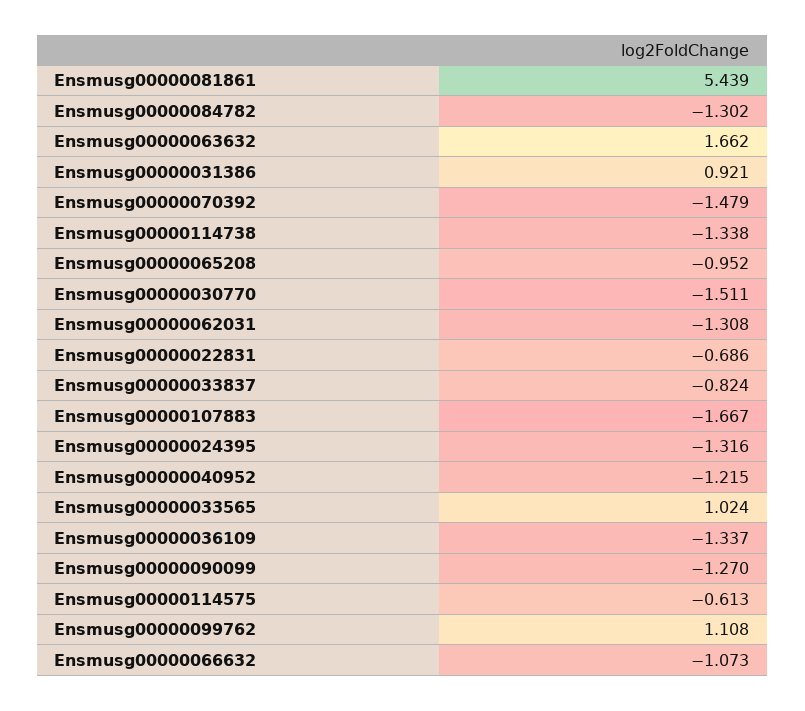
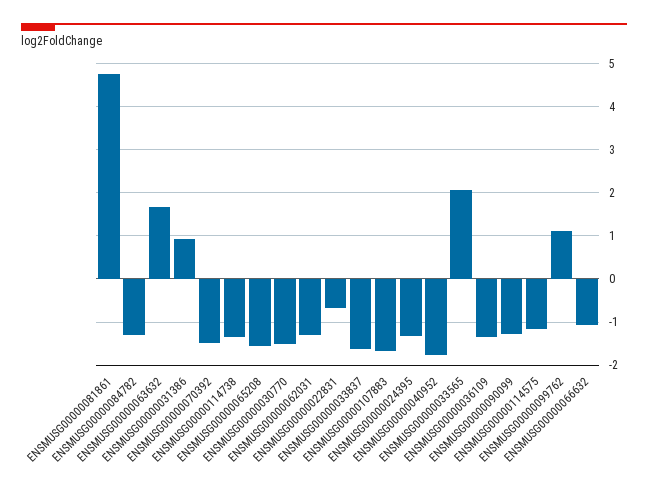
  {
-   "Ensmusg00000081861": 5.439,
+   "Ensmusg00000081861": 4.8,
    "Ensmusg00000084782": -1.302,
    "Ensmusg00000063632": 1.662,
    "Ensmusg00000031386": 0.921,
    "Ensmusg00000070392": -1.479,
    "Ensmusg00000114738": -1.338,
-   "Ensmusg00000065208": -0.952,
+   "Ensmusg00000065208": -1.6,
    "Ensmusg00000030770": -1.511,
    "Ensmusg00000062031": -1.308,
    "Ensmusg00000022831": -0.686,
-   "Ensmusg00000033837": -0.824,
+   "Ensmusg00000033837": -1.6,
    "Ensmusg00000107883": -1.667,
    "Ensmusg00000024395": -1.316,
-   "Ensmusg00000040952": -1.215,
+   "Ensmusg00000040952": -1.8,
-   "Ensmusg00000033565": 1.024,
+   "Ensmusg00000033565": 2,
    "Ensmusg00000036109": -1.337,
    "Ensmusg00000090099": -1.27,
-   "Ensmusg00000114575": -0.613,
+   "Ensmusg00000114575": -1.2,
    "Ensmusg00000099762": 1.108,
    "Ensmusg00000066632": -1.073
  }

